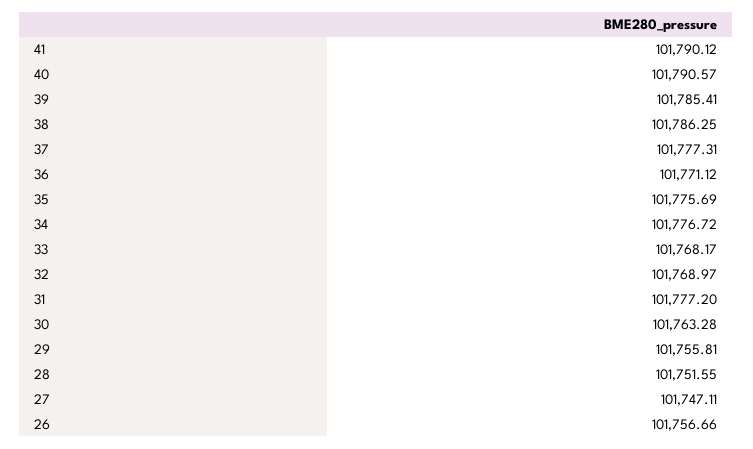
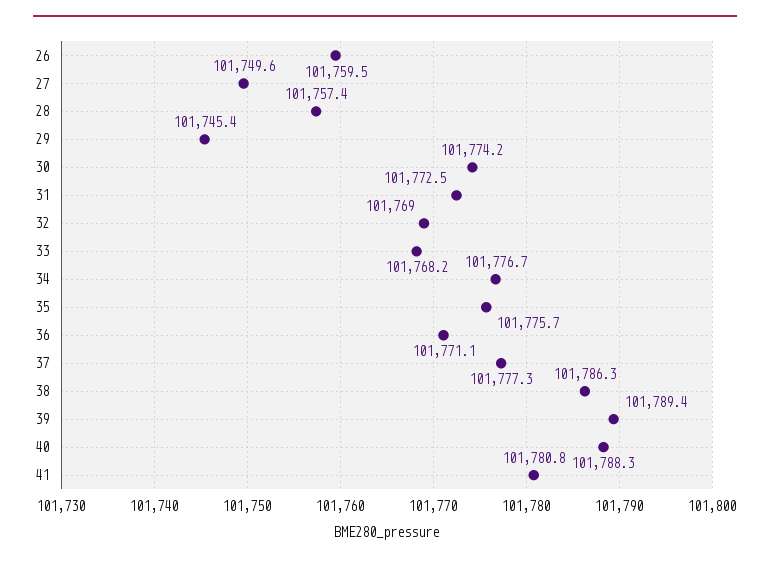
  {
-   "41": 101790.12,
+   "41": 101780.8,
-   "40": 101790.57,
+   "40": 101788.3,
-   "39": 101785.41,
+   "39": 101789.4,
    "38": 101786.25,
    "37": 101777.31,
    "36": 101771.12,
    "35": 101775.69,
    "34": 101776.72,
    "33": 101768.17,
    "32": 101768.97,
-   "31": 101777.2,
+   "31": 101772.5,
-   "30": 101763.28,
+   "30": 101774.2,
-   "29": 101755.81,
+   "29": 101745.4,
-   "28": 101751.55,
+   "28": 101757.4,
-   "27": 101747.11,
+   "27": 101749.6,
-   "26": 101756.66
+   "26": 101759.5
  }

